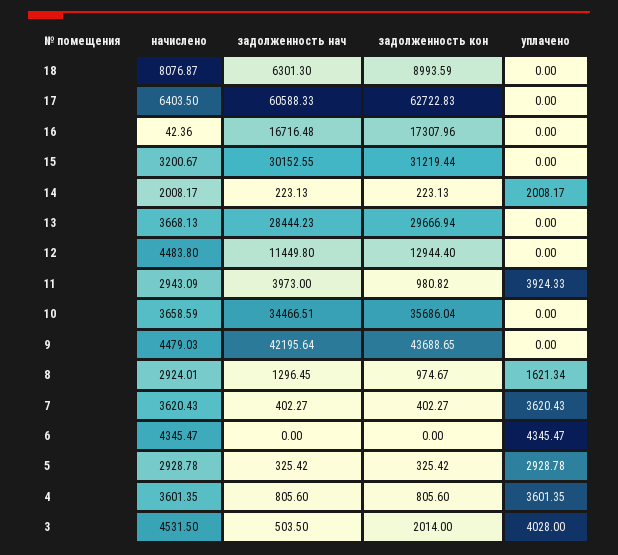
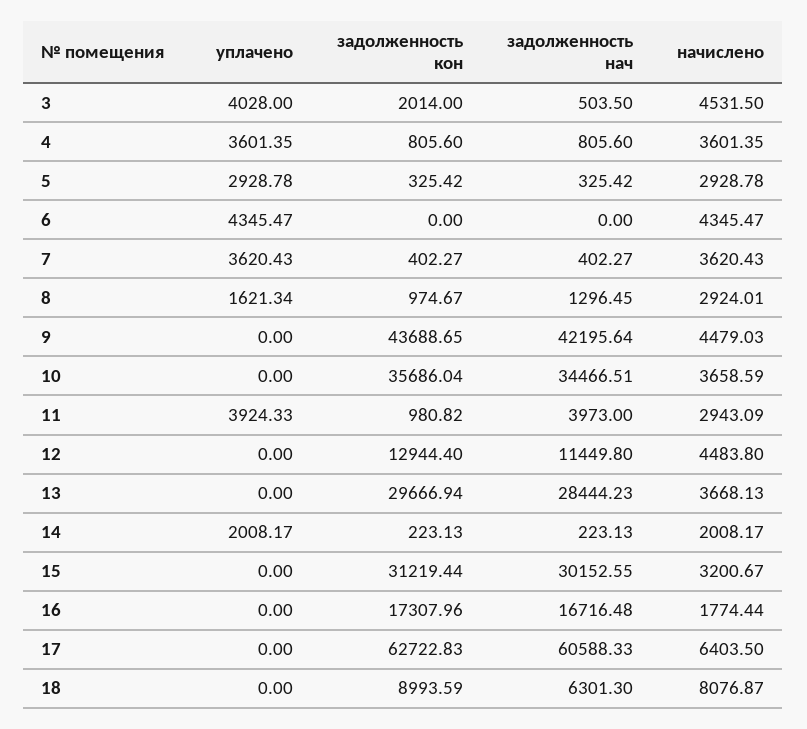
  {
    "начислено": {
      "18": 8076.87,
      "17": 6403.5,
-     "16": 42.36,
+     "16": 1774.44,
      "15": 3200.67,
      "14": 2008.17,
      "13": 3668.13,
      "12": 4483.8,
      "11": 2943.09,
      "10": 3658.59,
      "9": 4479.03,
      "8": 2924.01,
      "7": 3620.43,
      "6": 4345.47,
      "5": 2928.78,
      "4": 3601.35,
      "3": 4531.5
    },
    "задолженность нач": {
      "18": 6301.3,
      "17": 60588.33,
      "16": 16716.48,
      "15": 30152.55,
      "14": 223.13,
      "13": 28444.23,
      "12": 11449.8,
      "11": 3973,
      "10": 34466.51,
      "9": 42195.64,
      "8": 1296.45,
      "7": 402.27,
      "6": 0,
      "5": 325.42,
      "4": 805.6,
      "3": 503.5
    },
    "задолженность кон": {
      "18": 8993.59,
      "17": 62722.83,
      "16": 17307.96,
      "15": 31219.44,
      "14": 223.13,
      "13": 29666.94,
      "12": 12944.4,
      "11": 980.82,
      "10": 35686.04,
      "9": 43688.65,
      "8": 974.67,
      "7": 402.27,
      "6": 0,
      "5": 325.42,
      "4": 805.6,
      "3": 2014
    },
    "уплачено": {
      "18": 0,
      "17": 0,
      "16": 0,
      "15": 0,
      "14": 2008.17,
      "13": 0,
      "12": 0,
      "11": 3924.33,
      "10": 0,
      "9": 0,
      "8": 1621.34,
      "7": 3620.43,
      "6": 4345.47,
      "5": 2928.78,
      "4": 3601.35,
      "3": 4028
    }
  }

